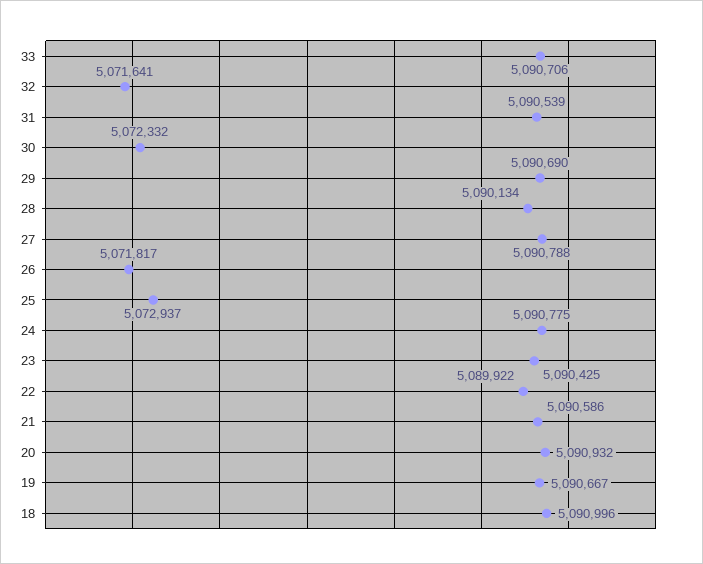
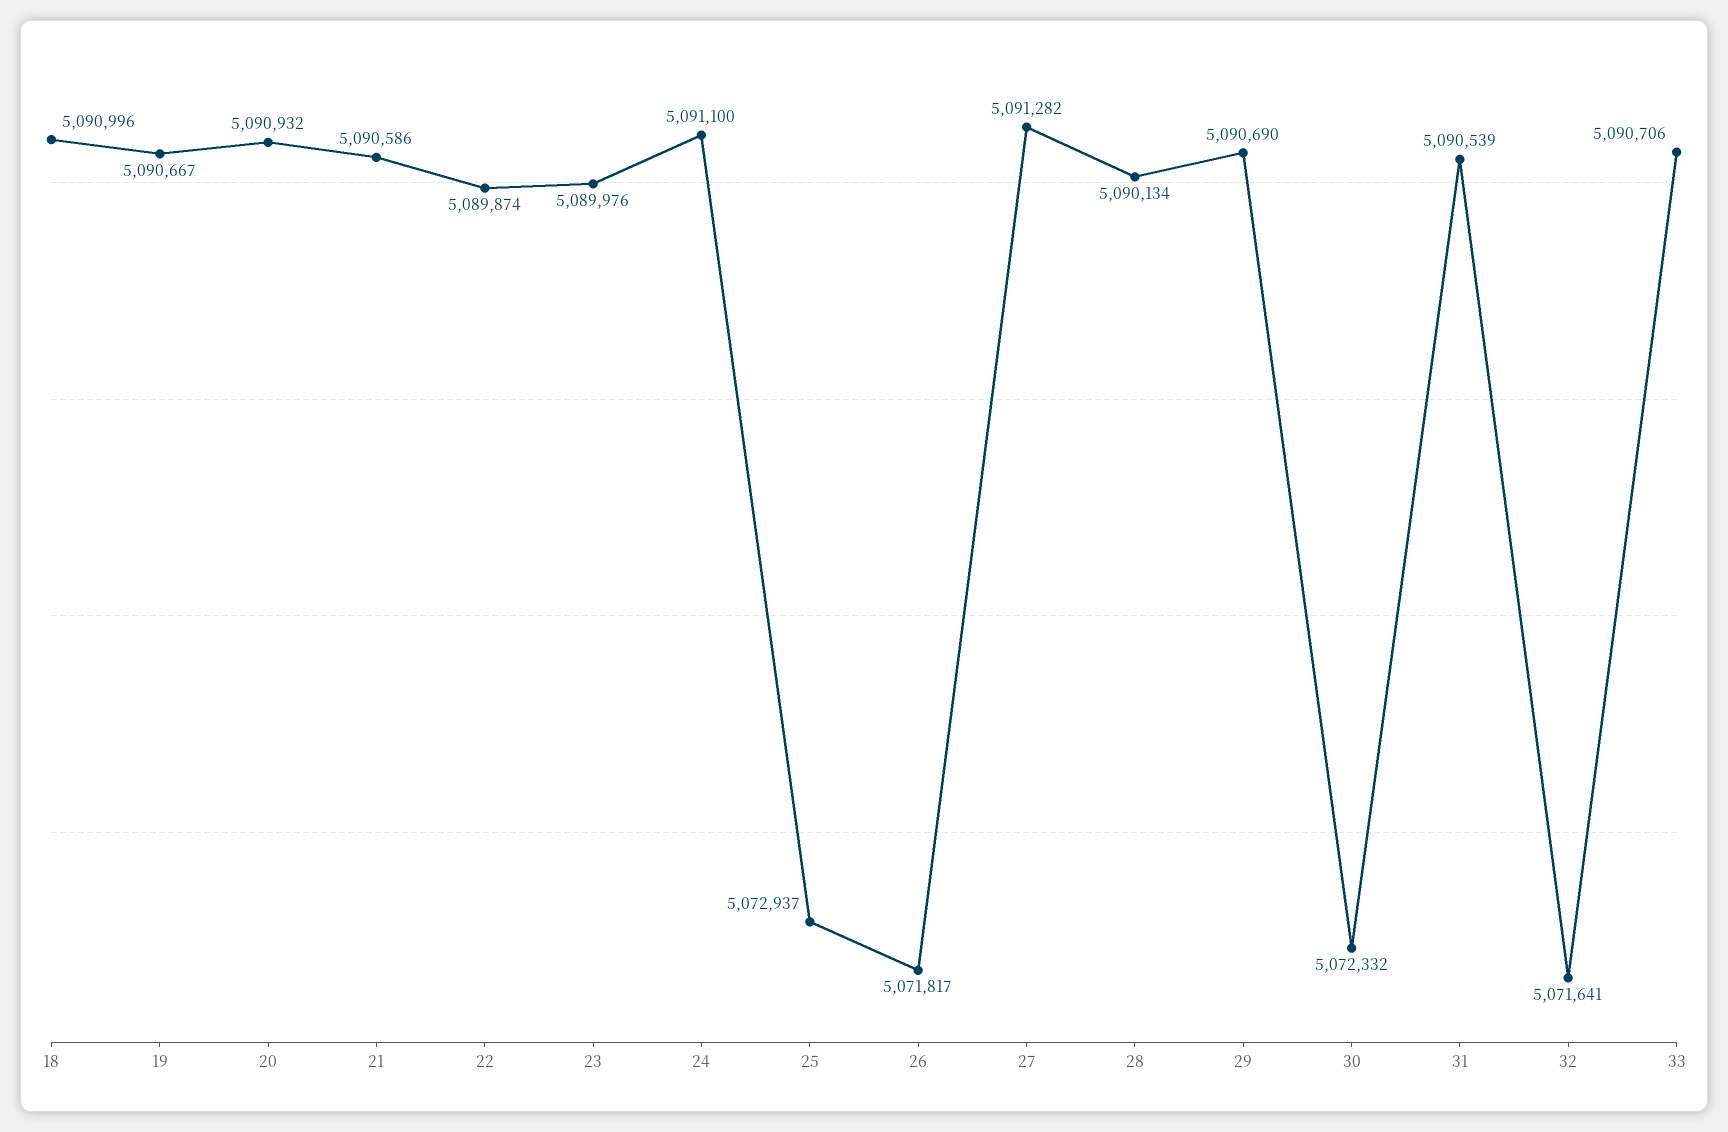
  {
    "33": 5090706,
    "32": 5071641,
    "31": 5090539,
    "30": 5072332,
    "29": 5090690,
    "28": 5090134,
-   "27": 5090788,
+   "27": 5091282,
    "26": 5071817,
    "25": 5072937,
-   "24": 5090775,
+   "24": 5091100,
-   "23": 5090425,
+   "23": 5089976,
-   "22": 5089922,
+   "22": 5089874,
    "21": 5090586,
    "20": 5090932,
    "19": 5090667,
    "18": 5090996
  }

